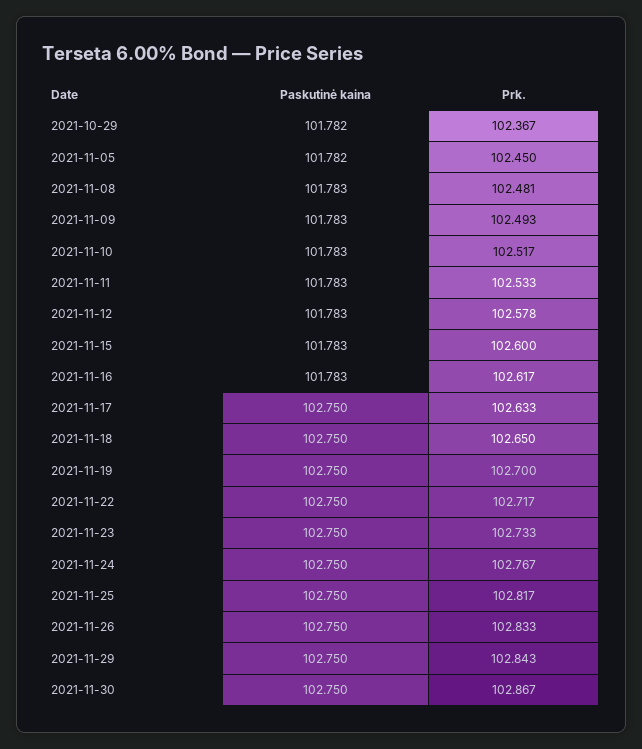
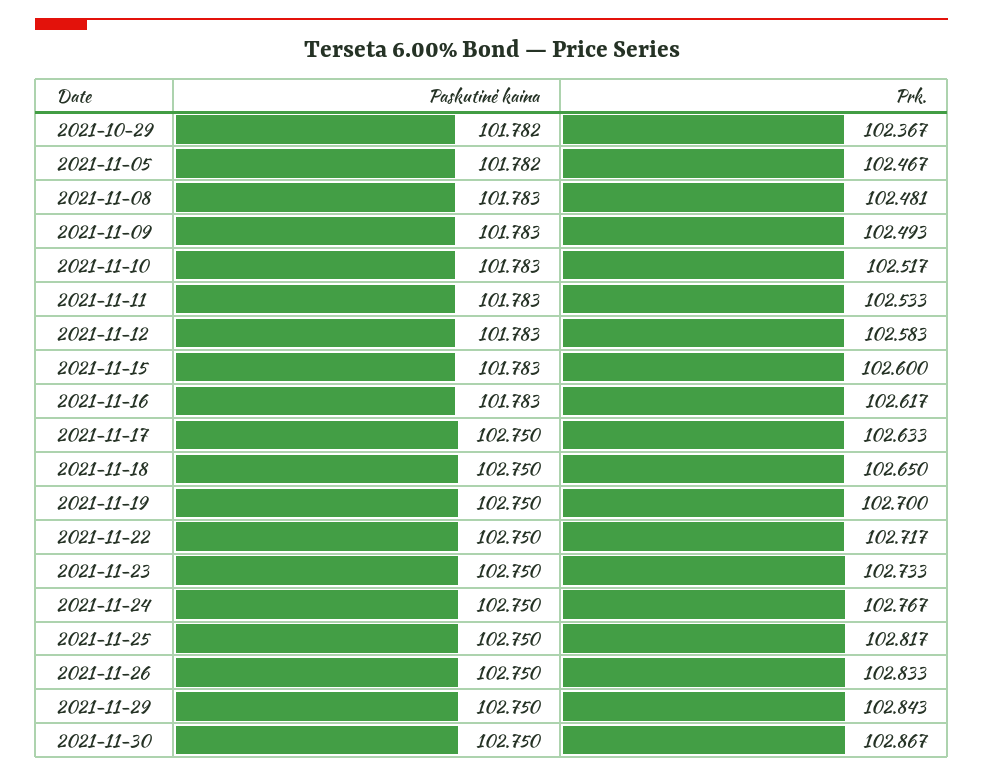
  {
    "Paskutinė kaina": {
      "2021-10-29": 101.782,
      "2021-11-05": 101.782,
      "2021-11-08": 101.783,
      "2021-11-09": 101.783,
      "2021-11-10": 101.783,
      "2021-11-11": 101.783,
      "2021-11-12": 101.783,
      "2021-11-15": 101.783,
      "2021-11-16": 101.783,
      "2021-11-17": 102.75,
      "2021-11-18": 102.75,
      "2021-11-19": 102.75,
      "2021-11-22": 102.75,
      "2021-11-23": 102.75,
      "2021-11-24": 102.75,
      "2021-11-25": 102.75,
      "2021-11-26": 102.75,
      "2021-11-29": 102.75,
      "2021-11-30": 102.75
    },
    "Prk.": {
      "2021-10-29": 102.367,
-     "2021-11-05": 102.45,
+     "2021-11-05": 102.467,
      "2021-11-08": 102.481,
      "2021-11-09": 102.493,
      "2021-11-10": 102.517,
      "2021-11-11": 102.533,
-     "2021-11-12": 102.578,
+     "2021-11-12": 102.583,
      "2021-11-15": 102.6,
      "2021-11-16": 102.617,
      "2021-11-17": 102.633,
      "2021-11-18": 102.65,
      "2021-11-19": 102.7,
      "2021-11-22": 102.717,
      "2021-11-23": 102.733,
      "2021-11-24": 102.767,
      "2021-11-25": 102.817,
      "2021-11-26": 102.833,
      "2021-11-29": 102.843,
      "2021-11-30": 102.867
    }
  }

